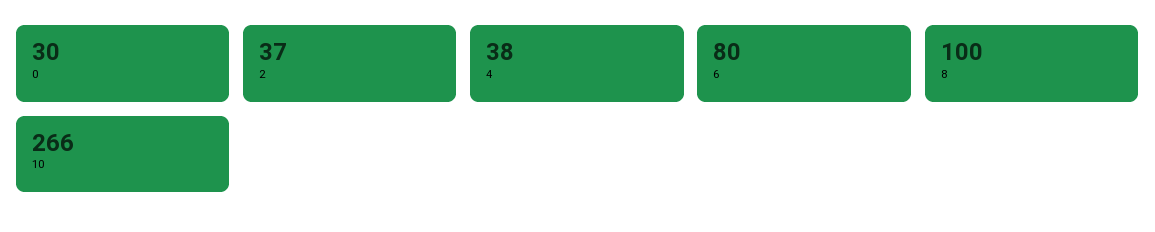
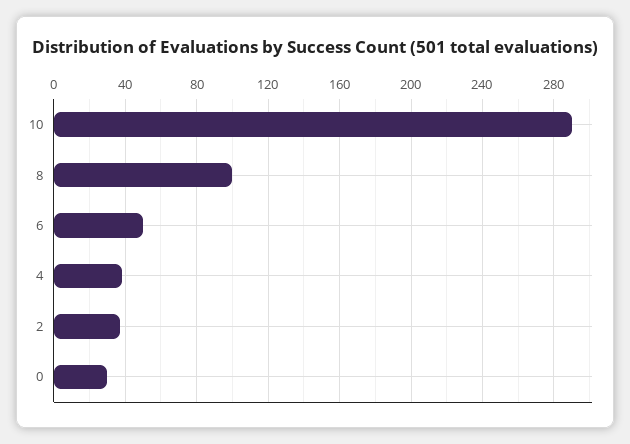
  {
    "0": 30,
    "2": 37,
    "4": 38,
-   "6": 80,
+   "6": 50,
    "8": 100,
-   "10": 266
+   "10": 290
  }

